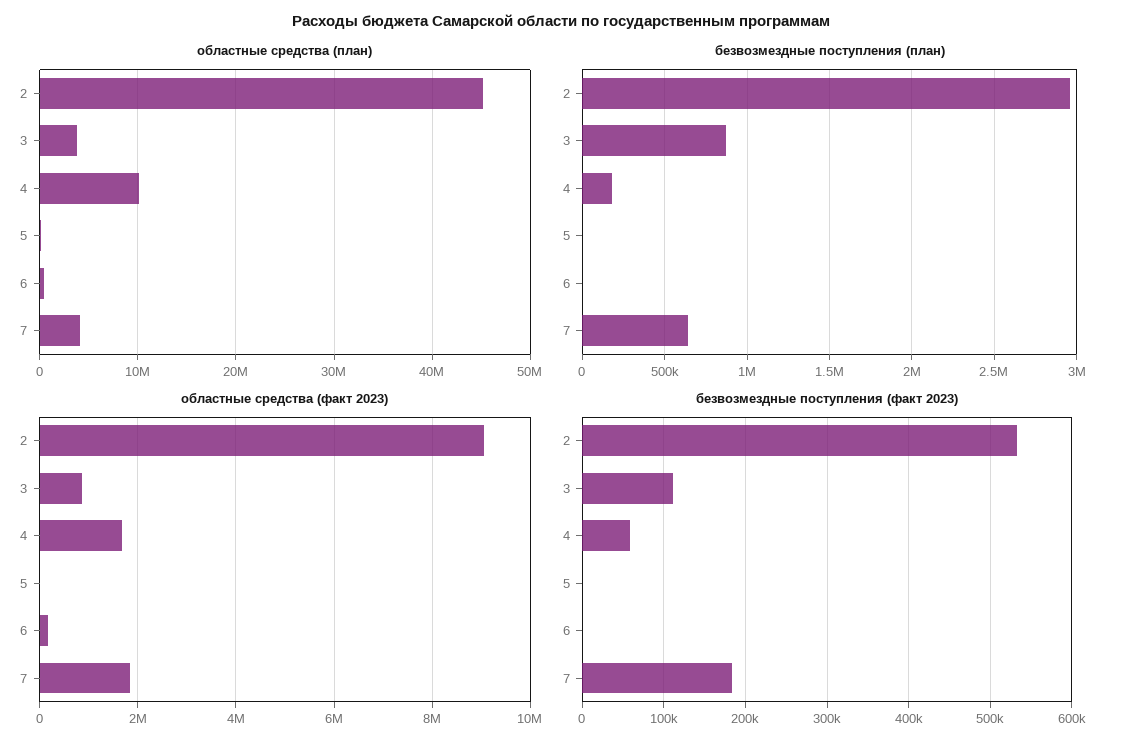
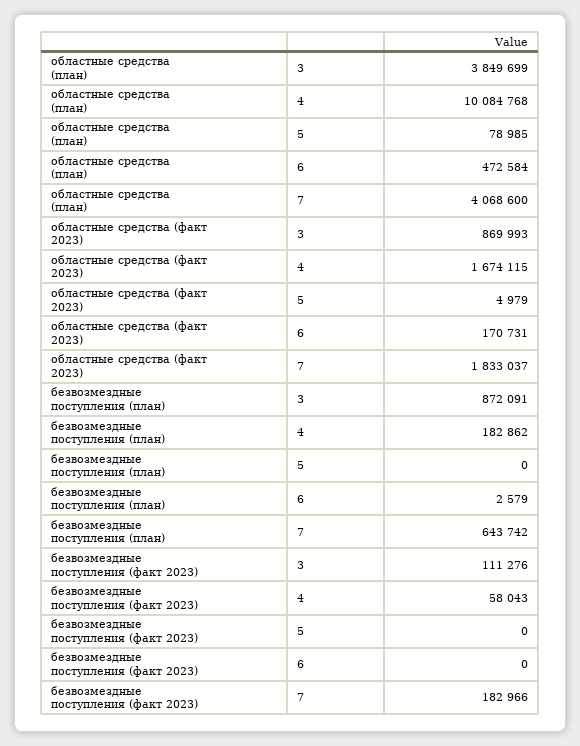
  {
    "областные средства (план)": {
-     "2": 45000000,
      "3": 3849699,
      "4": 10084768,
      "5": 78985,
      "6": 472584,
      "7": 4068600
    },
    "безвозмездные поступления (план)": {
-     "2": 2950000,
      "3": 872091,
      "4": 182862,
      "5": 0,
      "6": 2579,
      "7": 643742
    },
    "областные средства (факт 2023)": {
-     "2": 9000000,
      "3": 869993,
      "4": 1674115,
      "5": 4979,
      "6": 170731,
      "7": 1833037
    },
    "безвозмездные поступления (факт 2023)": {
-     "2": 530000,
      "3": 111276,
      "4": 58043,
      "5": 0,
      "6": 0,
      "7": 182966
    }
  }

